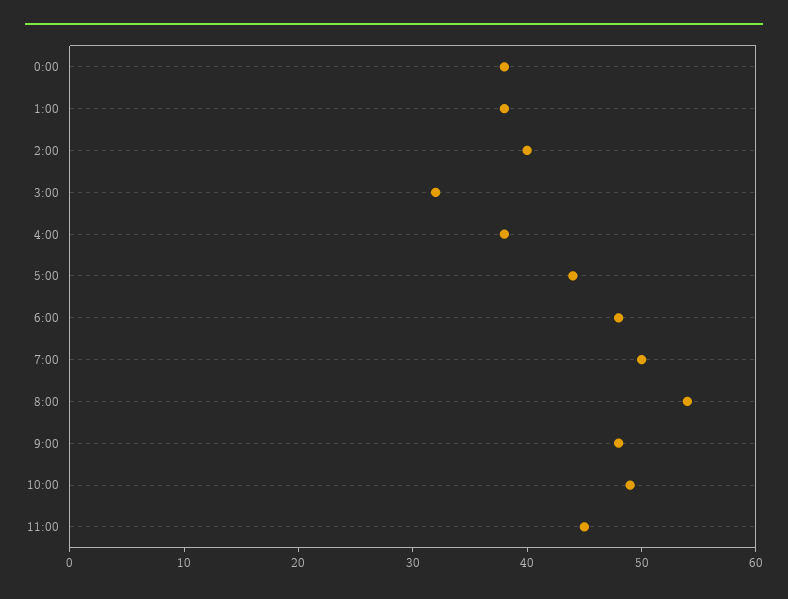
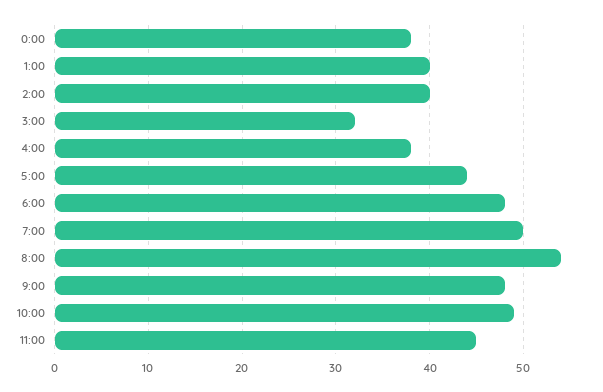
  {
    "0:00": 38,
-   "1:00": 38,
+   "1:00": 40,
    "2:00": 40,
    "3:00": 32,
    "4:00": 38,
    "5:00": 44,
    "6:00": 48,
    "7:00": 50,
    "8:00": 54,
    "9:00": 48,
    "10:00": 49,
    "11:00": 45
  }

